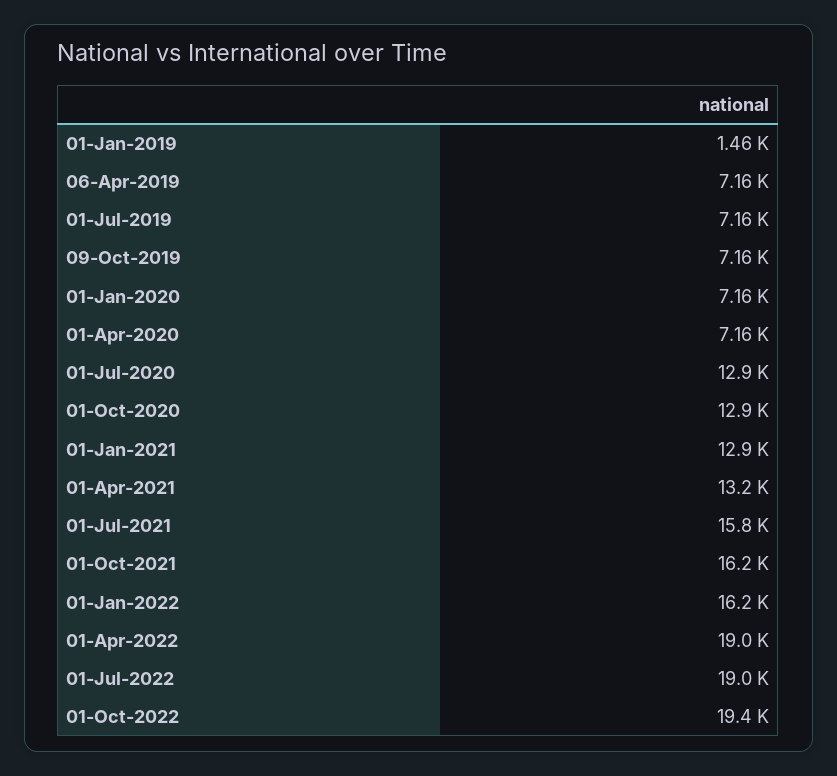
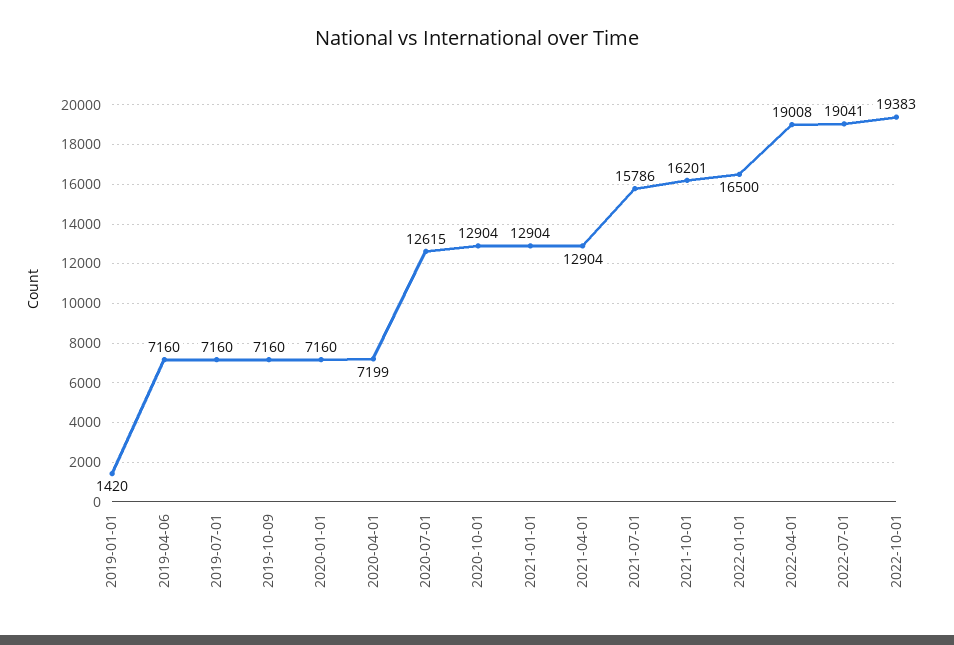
  {
-   "01-Jan-2019": 1460,
+   "01-Jan-2019": 1420,
    "06-Apr-2019": 7160,
    "01-Jul-2019": 7160,
    "09-Oct-2019": 7160,
    "01-Jan-2020": 7160,
-   "01-Apr-2020": 7160,
+   "01-Apr-2020": 7199,
-   "01-Jul-2020": 12900,
+   "01-Jul-2020": 12615,
    "01-Oct-2020": 12904,
    "01-Jan-2021": 12904,
-   "01-Apr-2021": 13200,
+   "01-Apr-2021": 12904,
    "01-Jul-2021": 15786,
    "01-Oct-2021": 16201,
-   "01-Jan-2022": 16200,
+   "01-Jan-2022": 16500,
    "01-Apr-2022": 19008,
    "01-Jul-2022": 19041,
    "01-Oct-2022": 19383
  }

